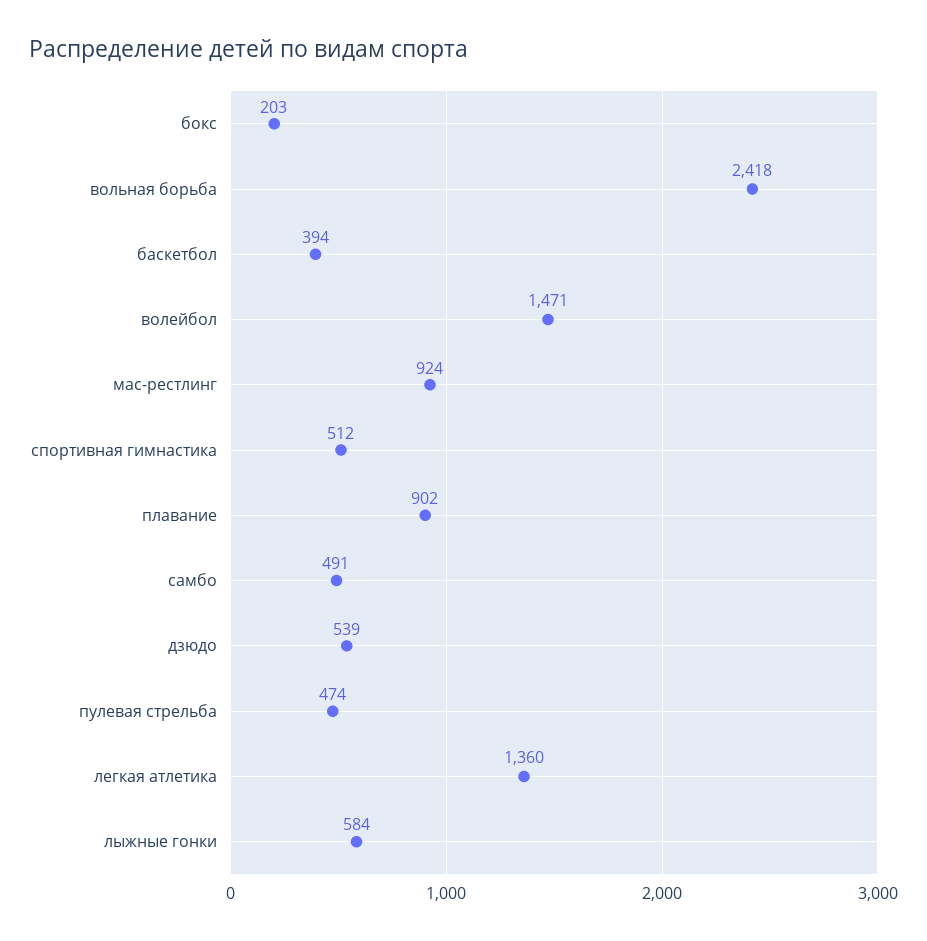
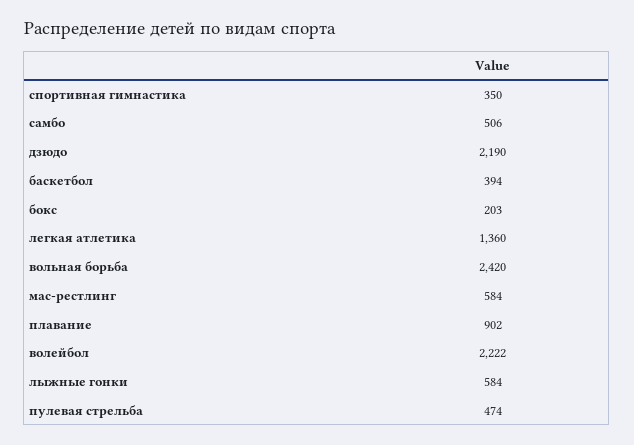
  {
    "бокс": 203,
-   "вольная борьба": 2418,
+   "вольная борьба": 2420,
    "баскетбол": 394,
-   "волейбол": 1471,
+   "волейбол": 2222,
-   "мас-рестлинг": 924,
+   "мас-рестлинг": 584,
-   "спортивная гимнастика": 512,
+   "спортивная гимнастика": 350,
    "плавание": 902,
-   "самбо": 491,
+   "самбо": 506,
-   "дзюдо": 539,
+   "дзюдо": 2190,
    "пулевая стрельба": 474,
    "легкая атлетика": 1360,
    "лыжные гонки": 584
  }

